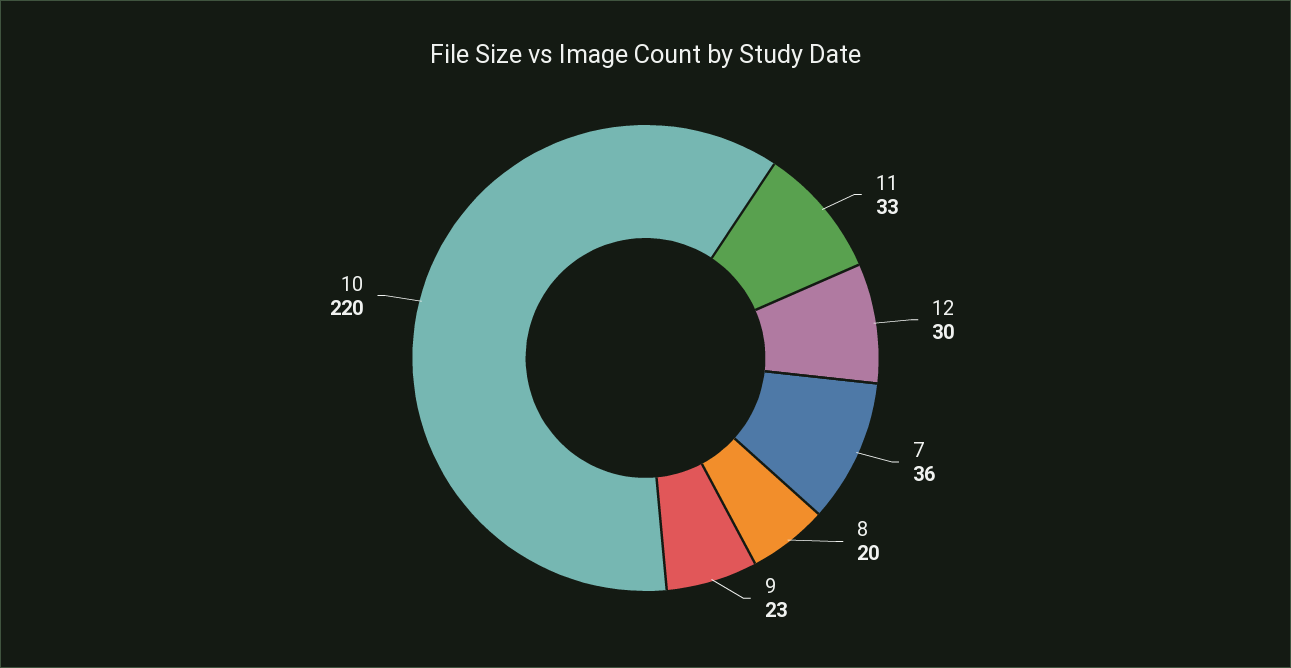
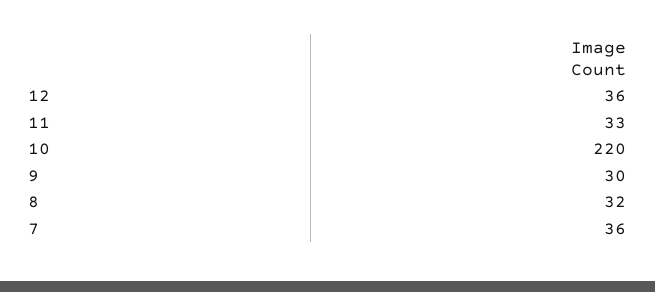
  {
    "11": 33,
-   "12": 30,
+   "12": 36,
    "7": 36,
-   "8": 20,
+   "8": 32,
-   "9": 23,
+   "9": 30,
    "10": 220
  }

